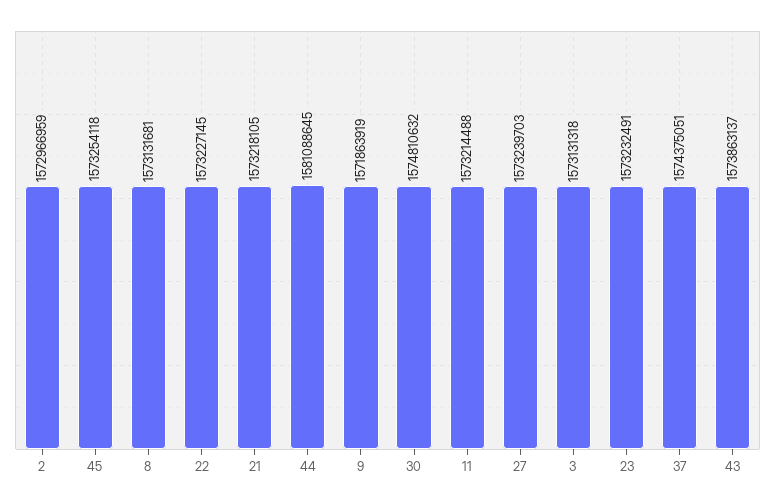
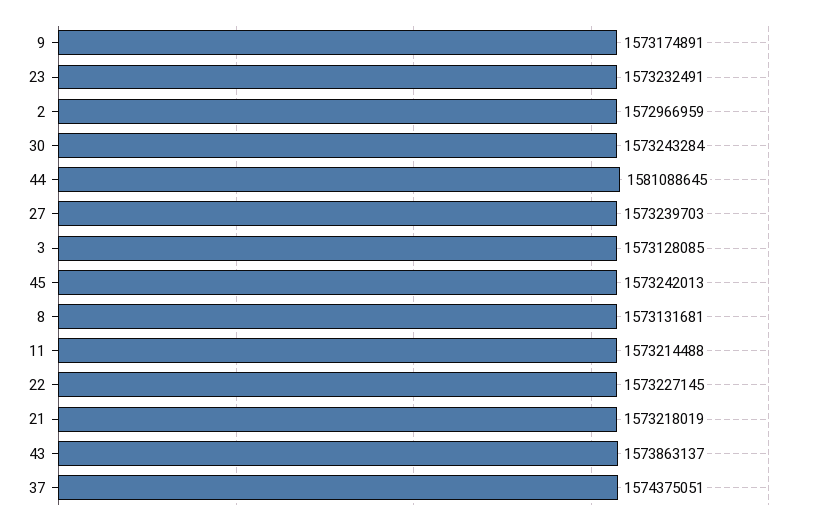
  {
    "2": 1572966959,
-   "45": 1573254118,
+   "45": 1573242013,
    "8": 1573131681,
    "22": 1573227145,
-   "21": 1573218105,
+   "21": 1573218019,
    "44": 1581088645,
-   "9": 1571863919,
+   "9": 1573174891,
-   "30": 1574810632,
+   "30": 1573243284,
    "11": 1573214488,
    "27": 1573239703,
-   "3": 1573131318,
+   "3": 1573128085,
    "23": 1573232491,
    "37": 1574375051,
    "43": 1573863137
  }

